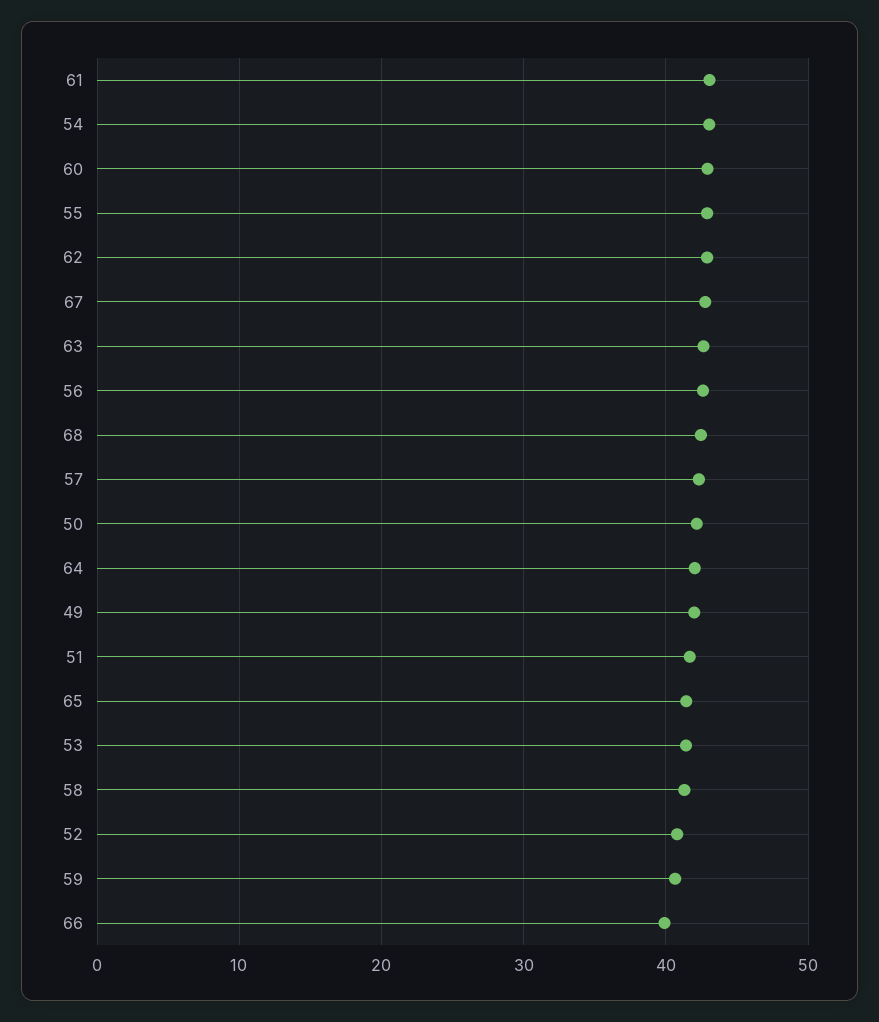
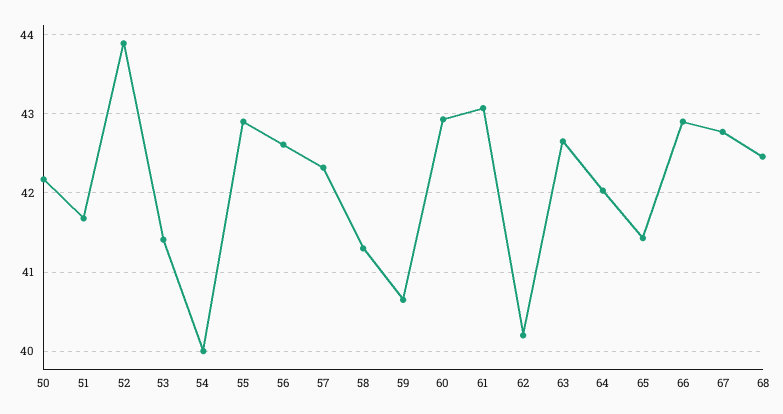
  {
    "61": 43.1,
-   "54": 43,
+   "54": 40,
    "60": 42.9,
    "55": 42.9,
-   "62": 43,
+   "62": 40.2,
    "67": 42.8,
    "63": 42.7,
    "56": 42.6,
    "68": 42.5,
    "57": 42.3,
    "50": 42.2,
    "64": 42,
-   "49": 42,
    "51": 41.7,
    "65": 41.4,
    "53": 41.4,
    "58": 41.3,
-   "52": 41,
+   "52": 43.9,
    "59": 40.7,
-   "66": 40
+   "66": 42.9
  }

